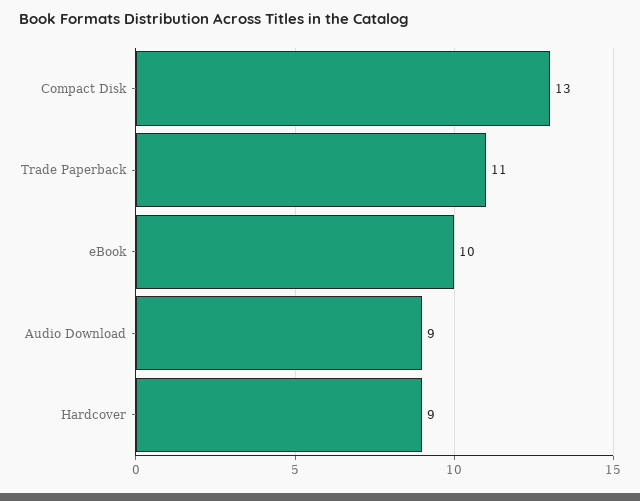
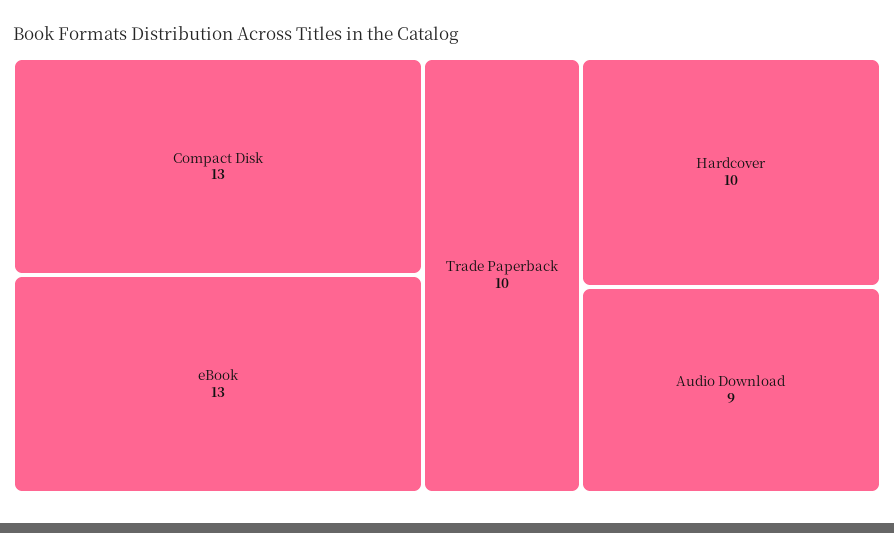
  {
    "Compact Disk": 13,
-   "Trade Paperback": 11,
+   "Trade Paperback": 10,
-   "eBook": 10,
+   "eBook": 13,
    "Audio Download": 9,
-   "Hardcover": 9
+   "Hardcover": 10
  }

